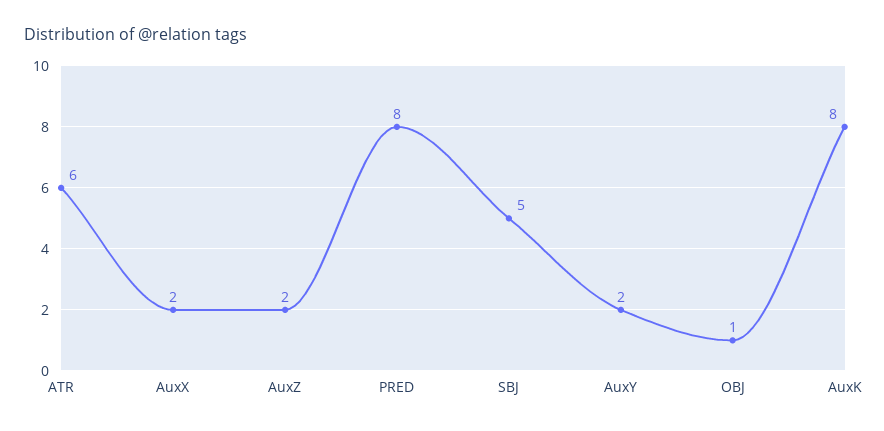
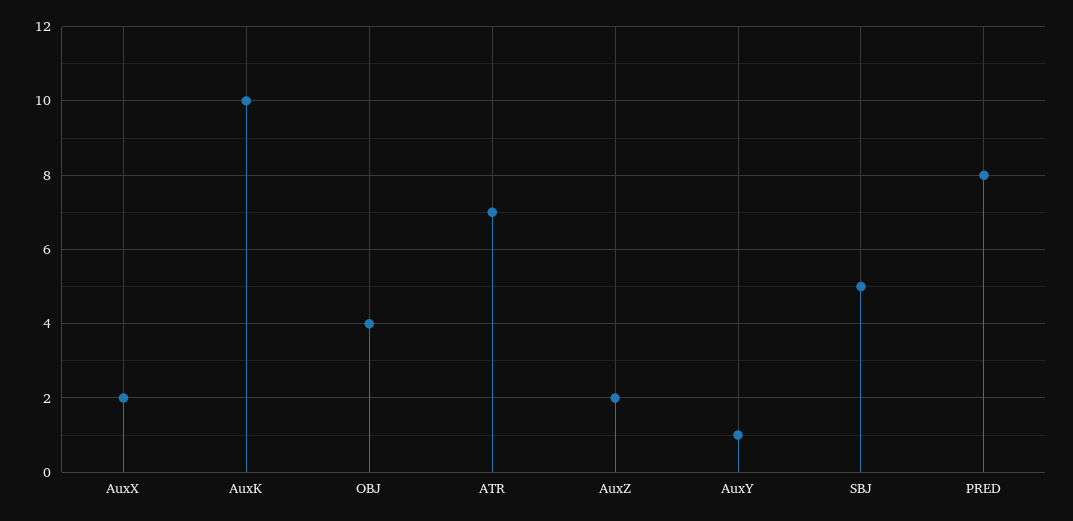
  {
-   "ATR": 6,
+   "ATR": 7,
    "AuxX": 2,
    "AuxZ": 2,
    "PRED": 8,
    "SBJ": 5,
-   "AuxY": 2,
+   "AuxY": 1,
-   "OBJ": 1,
+   "OBJ": 4,
-   "AuxK": 8
+   "AuxK": 10
  }

